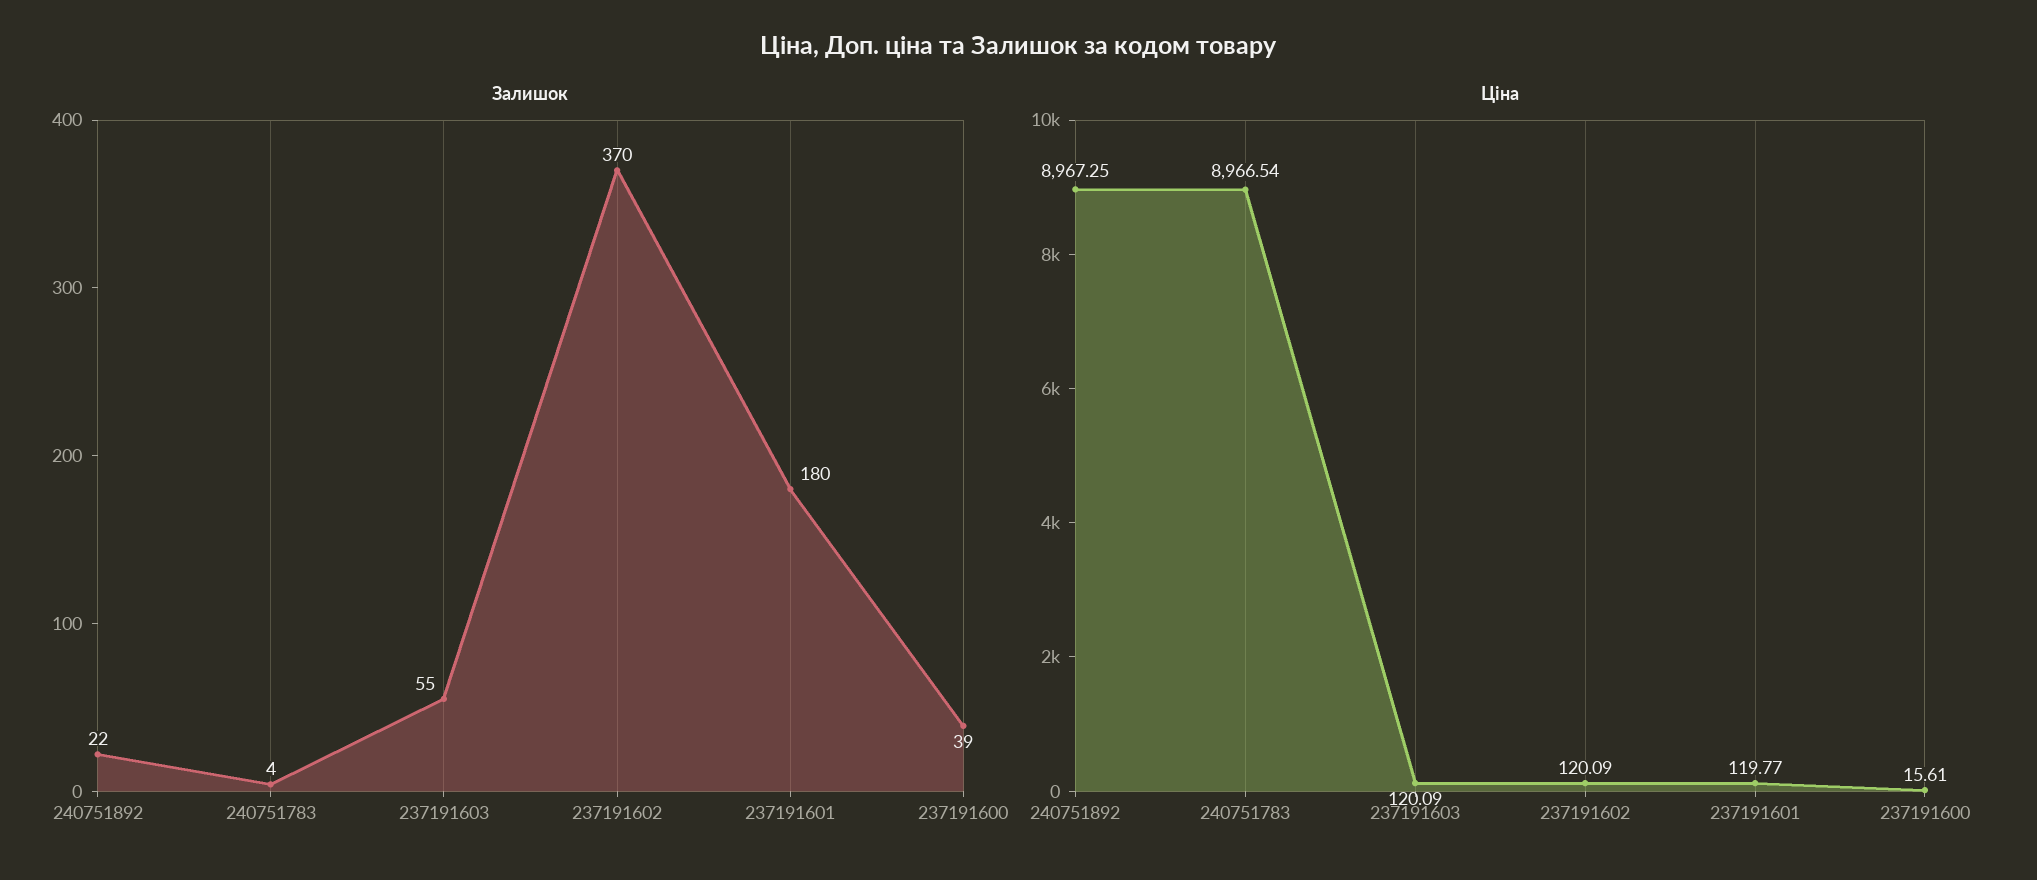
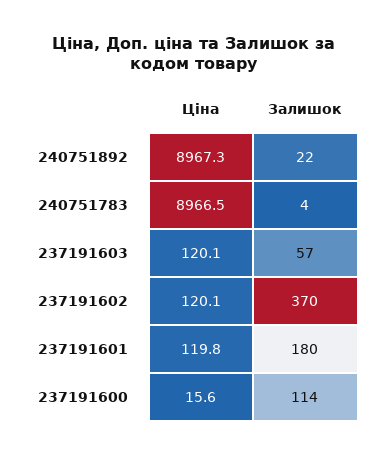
  {
    "Залишок": {
      "240751892": 22,
      "240751783": 4,
-     "237191603": 55,
+     "237191603": 57,
      "237191602": 370,
      "237191601": 180,
-     "237191600": 39
+     "237191600": 114
    },
    "Ціна": {
      "240751892": 8967.25,
      "240751783": 8966.54,
      "237191603": 120.09,
      "237191602": 120.09,
      "237191601": 119.77,
      "237191600": 15.61
    }
  }

